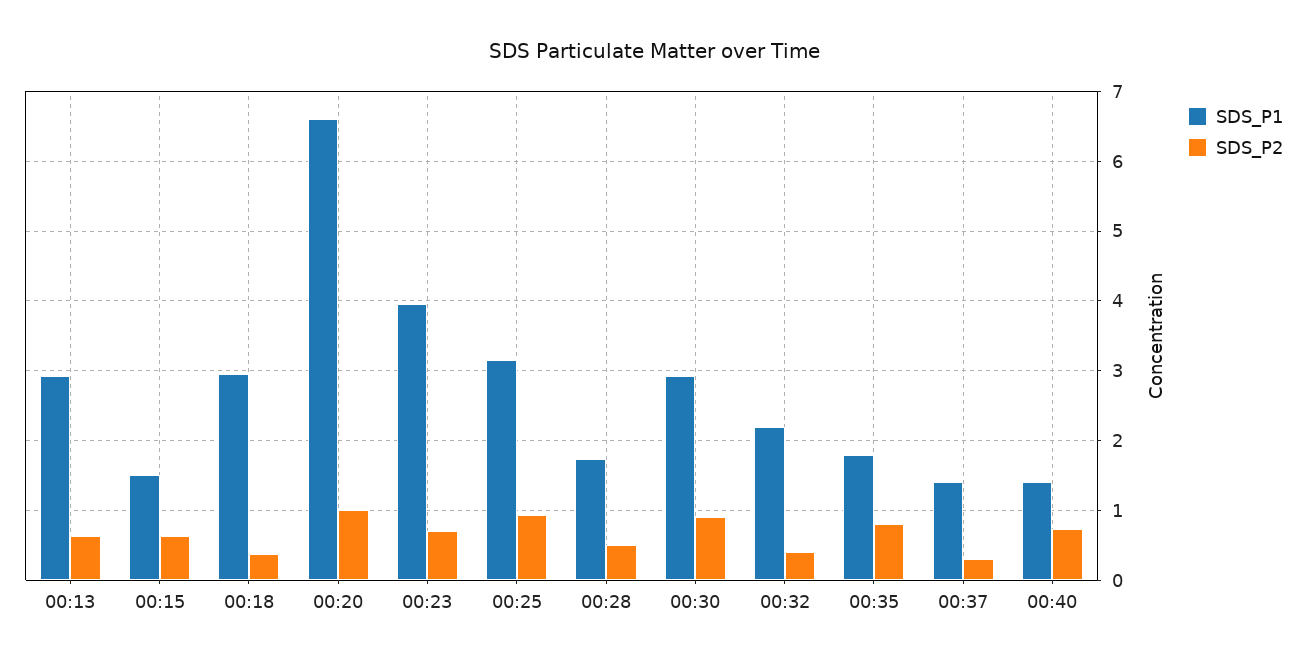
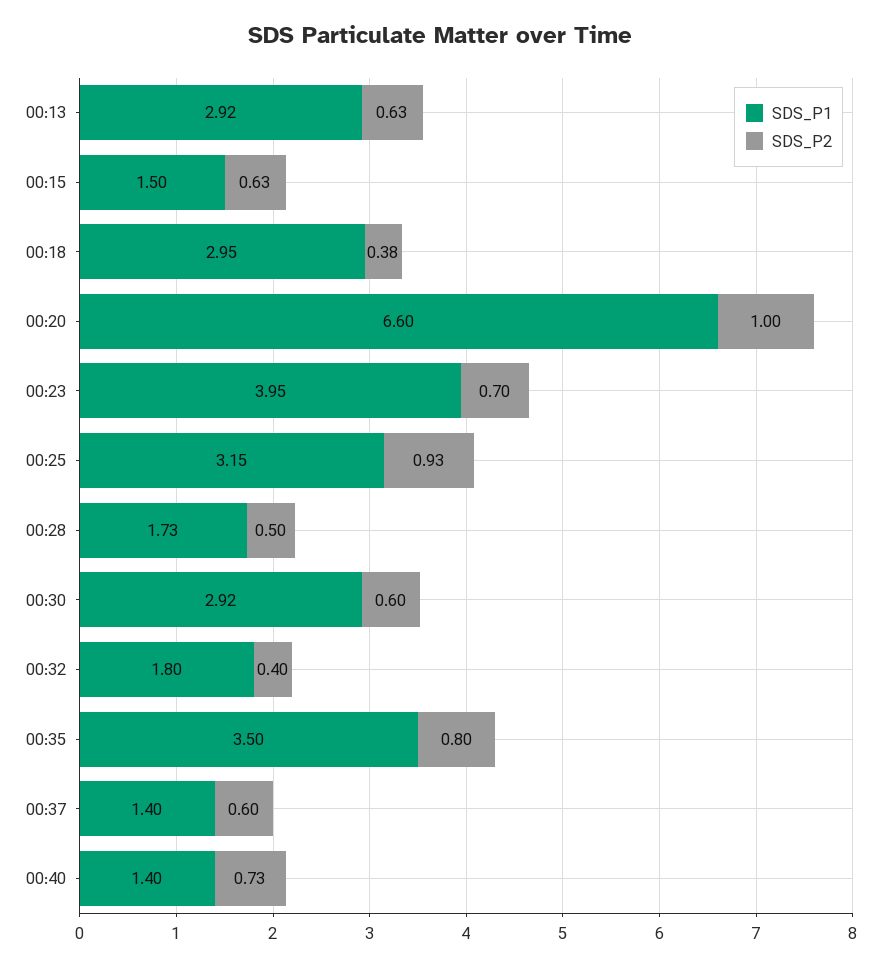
  {
    "SDS_P1": {
      "00:13": 2.92,
      "00:15": 1.5,
      "00:18": 2.95,
      "00:20": 6.6,
      "00:23": 3.95,
      "00:25": 3.15,
      "00:28": 1.73,
      "00:30": 2.92,
-     "00:32": 2.2,
+     "00:32": 1.8,
-     "00:35": 1.8,
+     "00:35": 3.5,
      "00:37": 1.4,
      "00:40": 1.4
    },
    "SDS_P2": {
      "00:13": 0.63,
      "00:15": 0.63,
      "00:18": 0.38,
      "00:20": 1,
      "00:23": 0.7,
      "00:25": 0.93,
      "00:28": 0.5,
-     "00:30": 0.9,
+     "00:30": 0.6,
      "00:32": 0.4,
      "00:35": 0.8,
-     "00:37": 0.3,
+     "00:37": 0.6,
      "00:40": 0.73
    }
  }

